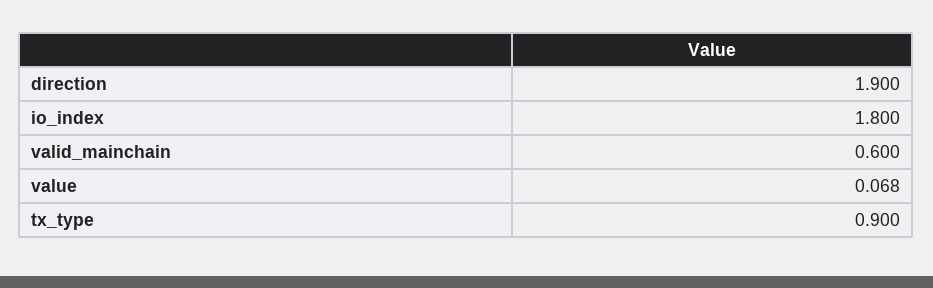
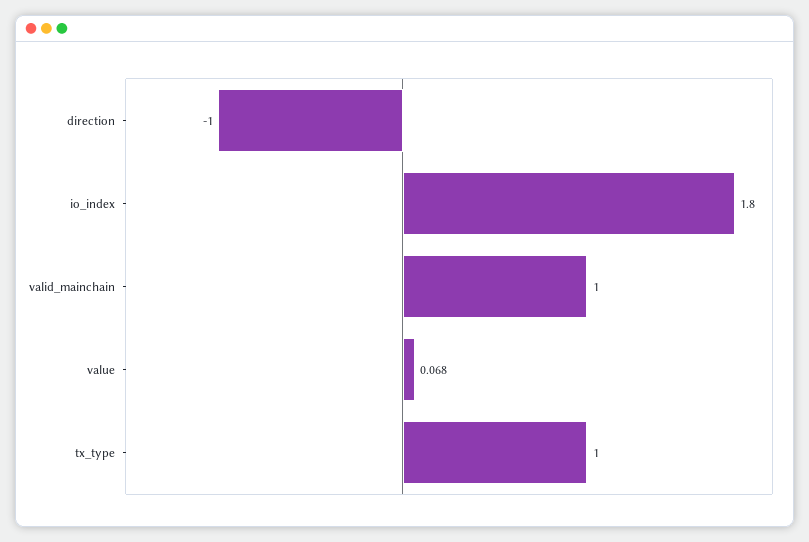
  {
-   "direction": 1.9,
+   "direction": -1,
    "io_index": 1.8,
-   "valid_mainchain": 0.6,
+   "valid_mainchain": 1,
    "value": 0.068,
-   "tx_type": 0.9
+   "tx_type": 1
  }

